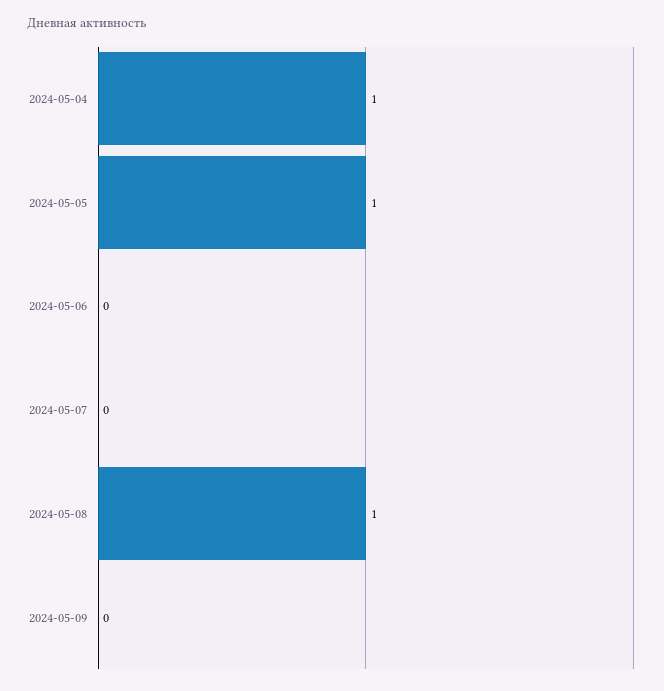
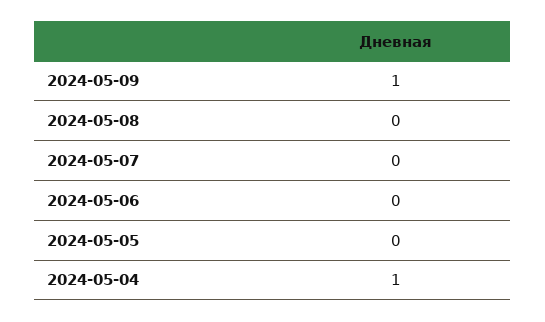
  {
    "2024-05-04": 1,
-   "2024-05-05": 1,
+   "2024-05-05": 0,
    "2024-05-06": 0,
    "2024-05-07": 0,
-   "2024-05-08": 1,
+   "2024-05-08": 0,
-   "2024-05-09": 0
+   "2024-05-09": 1
  }

